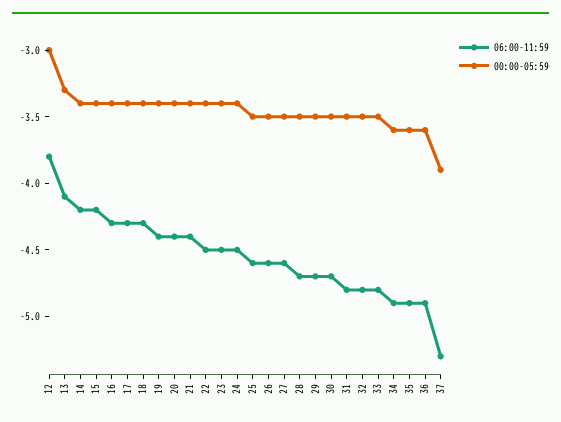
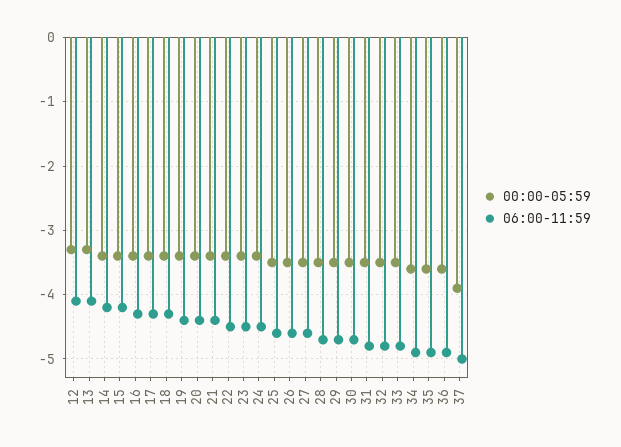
  {
    "06:00-11:59": {
-     "12": -3.8,
+     "12": -4.1,
      "13": -4.1,
      "14": -4.2,
      "15": -4.2,
      "16": -4.3,
      "17": -4.3,
      "18": -4.3,
      "19": -4.4,
      "20": -4.4,
      "21": -4.4,
      "22": -4.5,
      "23": -4.5,
      "24": -4.5,
      "25": -4.6,
      "26": -4.6,
      "27": -4.6,
      "28": -4.7,
      "29": -4.7,
      "30": -4.7,
      "31": -4.8,
      "32": -4.8,
      "33": -4.8,
      "34": -4.9,
      "35": -4.9,
      "36": -4.9,
-     "37": -5.3
+     "37": -5
    },
    "00:00-05:59": {
-     "12": -3,
+     "12": -3.3,
      "13": -3.3,
      "14": -3.4,
      "15": -3.4,
      "16": -3.4,
      "17": -3.4,
      "18": -3.4,
      "19": -3.4,
      "20": -3.4,
      "21": -3.4,
      "22": -3.4,
      "23": -3.4,
      "24": -3.4,
      "25": -3.5,
      "26": -3.5,
      "27": -3.5,
      "28": -3.5,
      "29": -3.5,
      "30": -3.5,
      "31": -3.5,
      "32": -3.5,
      "33": -3.5,
      "34": -3.6,
      "35": -3.6,
      "36": -3.6,
      "37": -3.9
    }
  }

